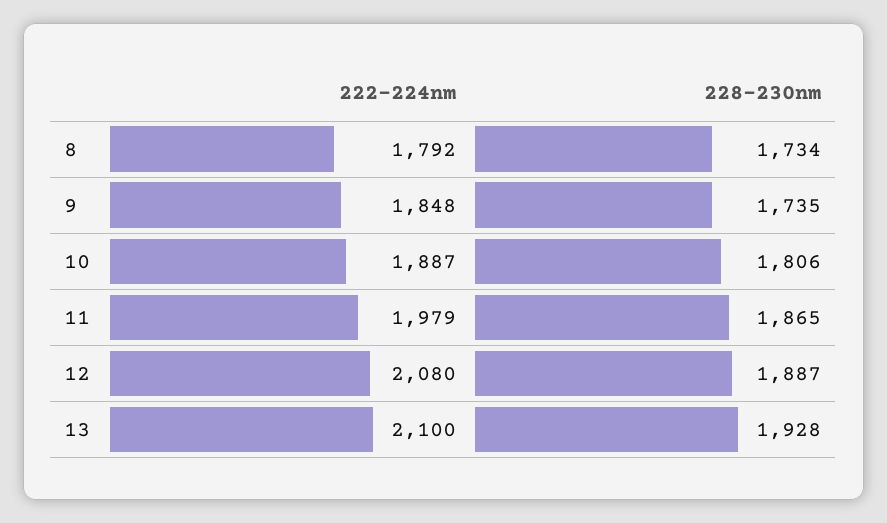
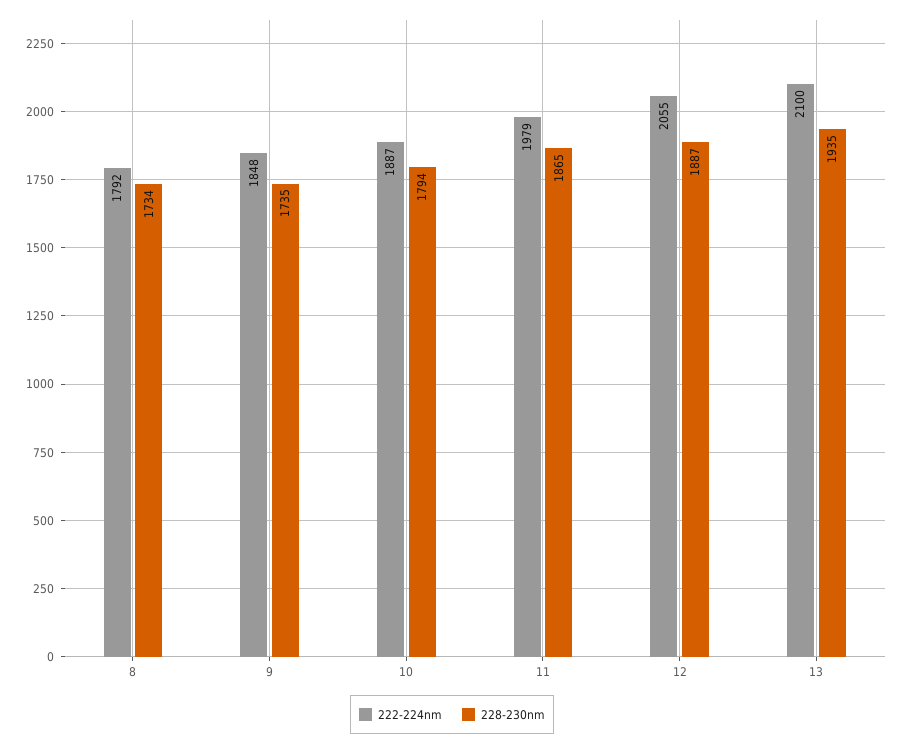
  {
    "222-224nm": {
      "8": 1792,
      "9": 1848,
      "10": 1887,
      "11": 1979,
-     "12": 2080,
+     "12": 2055,
      "13": 2100
    },
    "228-230nm": {
      "8": 1734,
      "9": 1735,
-     "10": 1806,
+     "10": 1794,
      "11": 1865,
      "12": 1887,
-     "13": 1928
+     "13": 1935
    }
  }

